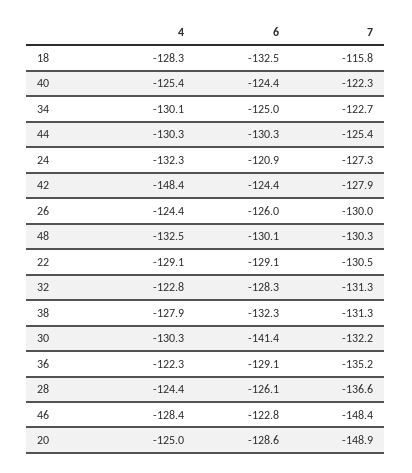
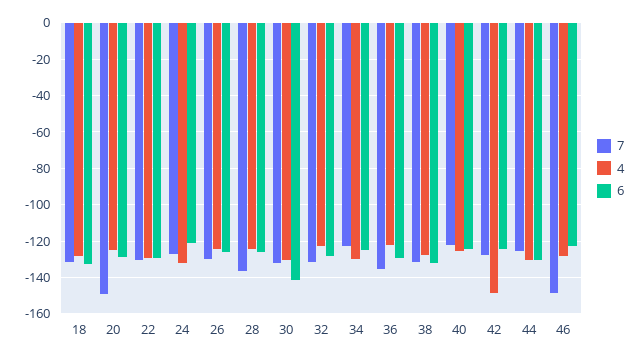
  {
    "4": {
      "18": -128.3,
      "40": -125.4,
      "34": -130.1,
      "44": -130.3,
      "24": -132.3,
      "42": -148.4,
      "26": -124.4,
-     "48": -132.5,
      "22": -129.1,
      "32": -122.8,
      "38": -127.9,
      "30": -130.3,
      "36": -122.3,
      "28": -124.4,
      "46": -128.4,
      "20": -125
    },
    "6": {
      "18": -132.5,
      "40": -124.4,
      "34": -125,
      "44": -130.3,
      "24": -120.9,
      "42": -124.4,
      "26": -126,
-     "48": -130.1,
      "22": -129.1,
      "32": -128.3,
      "38": -132.3,
      "30": -141.4,
      "36": -129.1,
      "28": -126.1,
      "46": -122.8,
      "20": -128.6
    },
    "7": {
-     "18": -115.8,
+     "18": -130,
      "40": -122.3,
      "34": -122.7,
      "44": -125.4,
      "24": -127.3,
      "42": -127.9,
      "26": -130,
-     "48": -130.3,
      "22": -130.5,
      "32": -131.3,
      "38": -131.3,
      "30": -132.2,
      "36": -135.2,
      "28": -136.6,
      "46": -148.4,
      "20": -148.9
    }
  }

